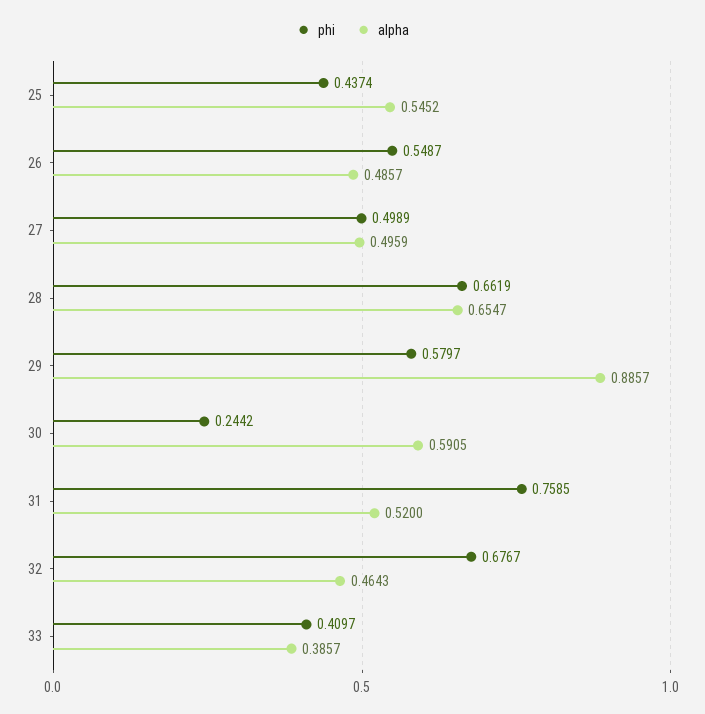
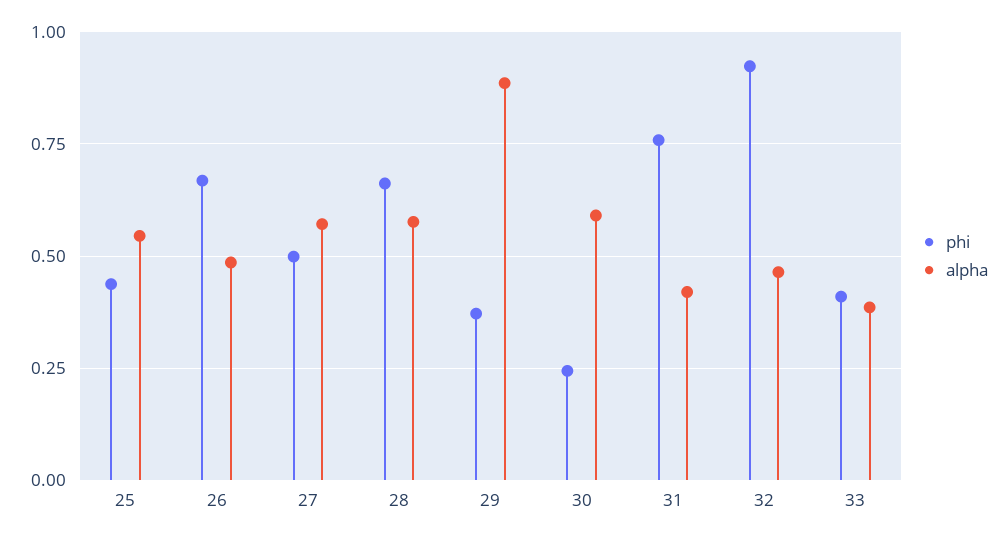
  {
    "phi": {
      "25": 0.4374,
-     "26": 0.5487,
+     "26": 0.675,
      "27": 0.4989,
      "28": 0.6619,
-     "29": 0.5797,
+     "29": 0.375,
      "30": 0.2442,
      "31": 0.7585,
-     "32": 0.6767,
+     "32": 0.925,
      "33": 0.4097
    },
    "alpha": {
      "25": 0.5452,
      "26": 0.4857,
-     "27": 0.4959,
+     "27": 0.575,
-     "28": 0.6547,
+     "28": 0.575,
      "29": 0.8857,
      "30": 0.5905,
-     "31": 0.52,
+     "31": 0.425,
      "32": 0.4643,
      "33": 0.3857
    }
  }

